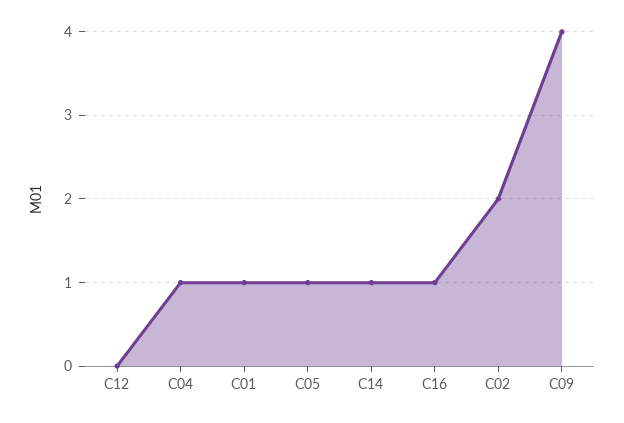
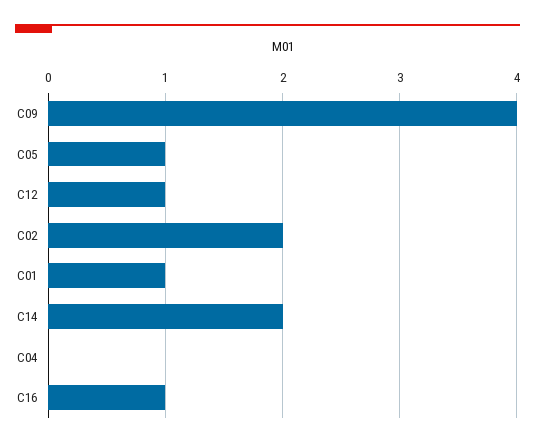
  {
-   "C12": 0,
+   "C12": 1,
-   "C04": 1,
+   "C04": 0,
    "C01": 1,
    "C05": 1,
-   "C14": 1,
+   "C14": 2,
    "C16": 1,
    "C02": 2,
    "C09": 4
  }

